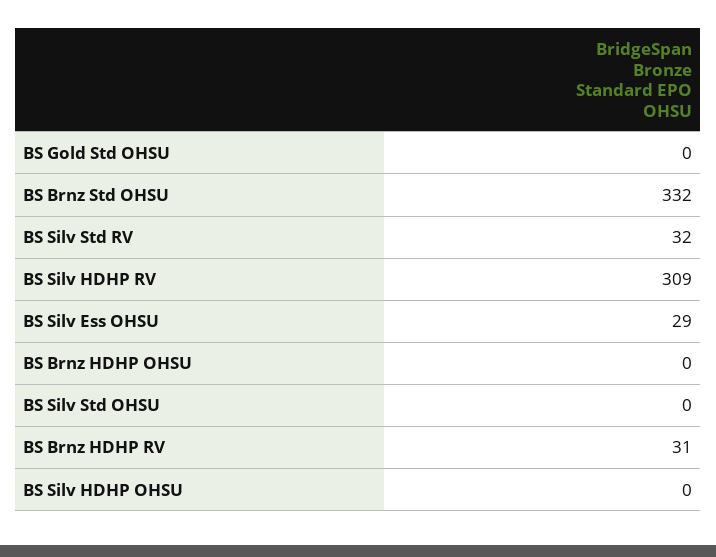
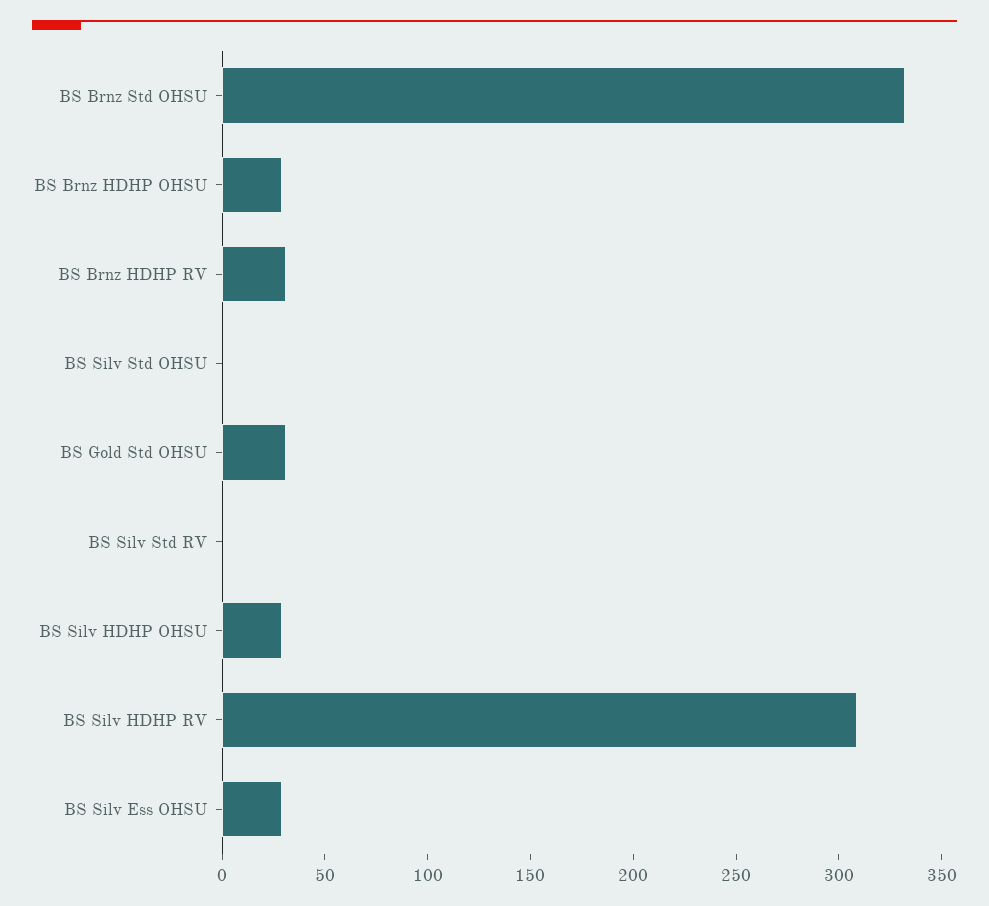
  {
-   "BS Gold Std OHSU": 0,
+   "BS Gold Std OHSU": 30,
    "BS Brnz Std OHSU": 332,
-   "BS Silv Std RV": 32,
+   "BS Silv Std RV": 0,
    "BS Silv HDHP RV": 309,
    "BS Silv Ess OHSU": 29,
-   "BS Brnz HDHP OHSU": 0,
+   "BS Brnz HDHP OHSU": 30,
    "BS Silv Std OHSU": 0,
    "BS Brnz HDHP RV": 31,
-   "BS Silv HDHP OHSU": 0
+   "BS Silv HDHP OHSU": 30
  }

